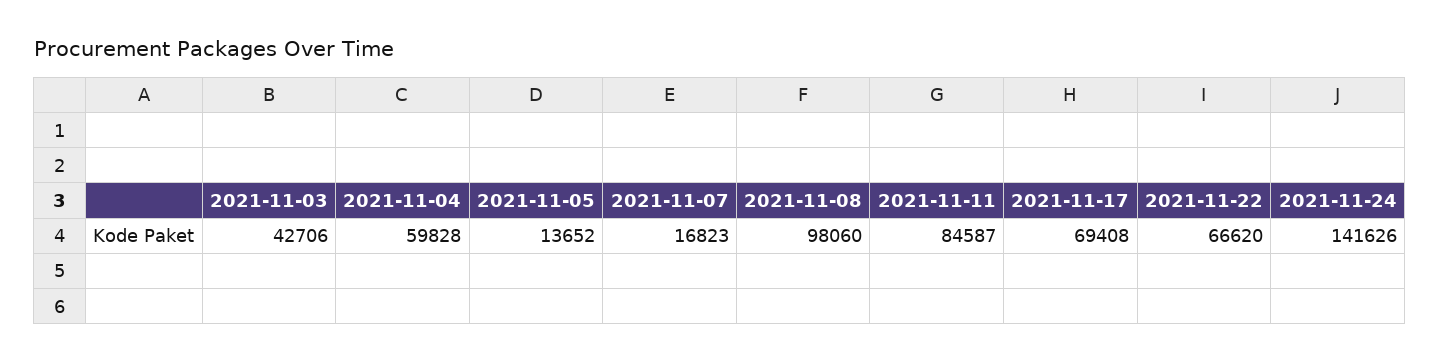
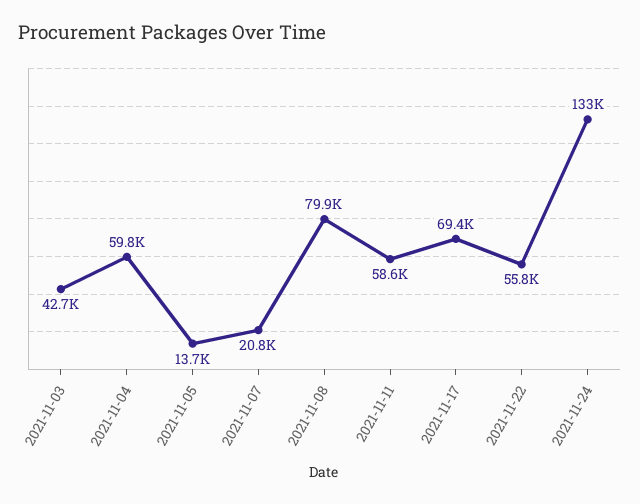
  {
    "2021-11-03": 42706,
    "2021-11-04": 59828,
    "2021-11-05": 13652,
-   "2021-11-07": 16823,
+   "2021-11-07": 20800,
-   "2021-11-08": 98060,
+   "2021-11-08": 79900,
-   "2021-11-11": 84587,
+   "2021-11-11": 58600,
    "2021-11-17": 69408,
-   "2021-11-22": 66620,
+   "2021-11-22": 55800,
-   "2021-11-24": 141626
+   "2021-11-24": 133000
  }

